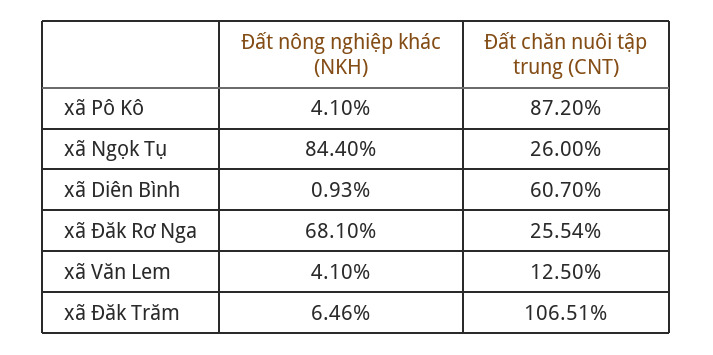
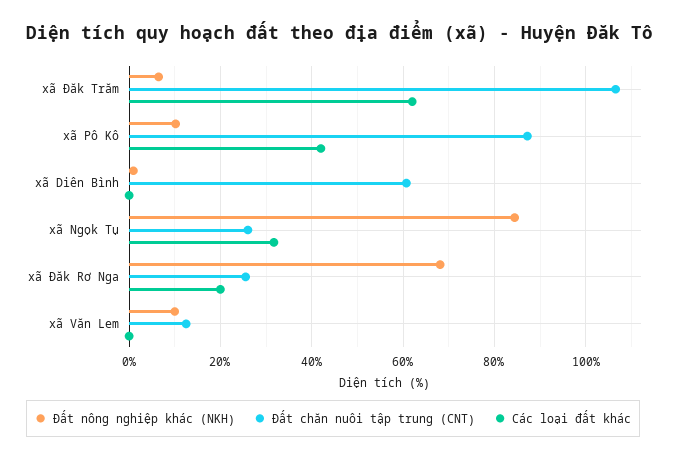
  {
    "Đất nông nghiệp khác (NKH)": {
-     "xã Pô Kô": 4.1,
+     "xã Pô Kô": 10,
      "xã Ngọk Tụ": 84.4,
      "xã Diên Bình": 0.93,
      "xã Đăk Rơ Nga": 68.1,
-     "xã Văn Lem": 4.1,
+     "xã Văn Lem": 10,
      "xã Đăk Trăm": 6.46
    },
    "Đất chăn nuôi tập trung (CNT)": {
      "xã Pô Kô": 87.2,
      "xã Ngọk Tụ": 26,
      "xã Diên Bình": 60.7,
      "xã Đăk Rơ Nga": 25.54,
      "xã Văn Lem": 12.5,
      "xã Đăk Trăm": 106.51
-   }
+   },
+   "Các loại đất khác": {
+     "xã Đăk Trăm": 62,
+     "xã Pô Kô": 42,
+     "xã Diên Bình": 0,
+     "xã Ngọk Tụ": 32,
+     "xã Đăk Rơ Nga": 20,
+     "xã Văn Lem": 0
+   }
  }

